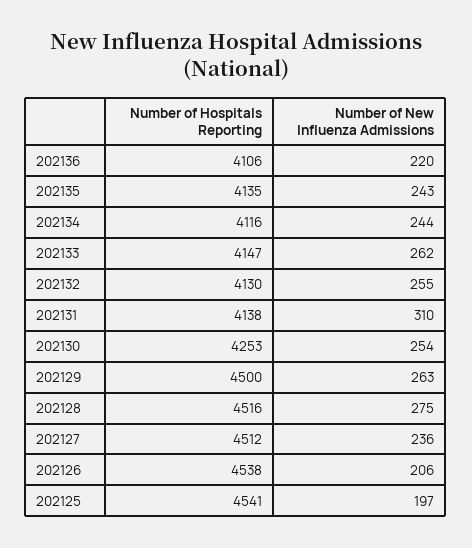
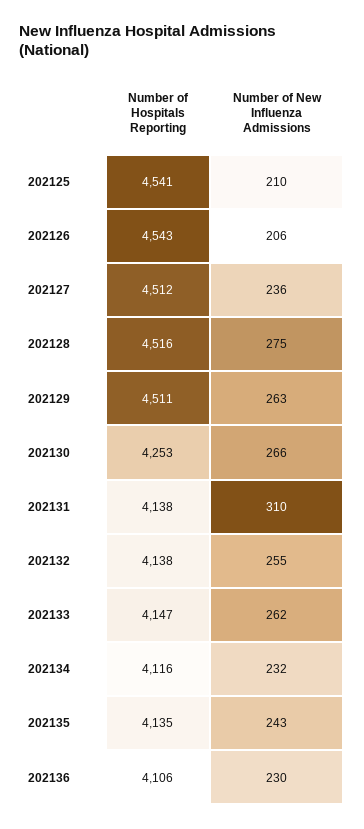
  {
    "Number of Hospitals Reporting": {
      "202136": 4106,
      "202135": 4135,
      "202134": 4116,
      "202133": 4147,
-     "202132": 4130,
+     "202132": 4138,
      "202131": 4138,
      "202130": 4253,
-     "202129": 4500,
+     "202129": 4511,
      "202128": 4516,
      "202127": 4512,
-     "202126": 4538,
+     "202126": 4543,
      "202125": 4541
    },
    "Number of New Influenza Admissions": {
-     "202136": 220,
+     "202136": 230,
      "202135": 243,
-     "202134": 244,
+     "202134": 232,
      "202133": 262,
      "202132": 255,
      "202131": 310,
-     "202130": 254,
+     "202130": 266,
      "202129": 263,
      "202128": 275,
      "202127": 236,
      "202126": 206,
-     "202125": 197
+     "202125": 210
    }
  }

